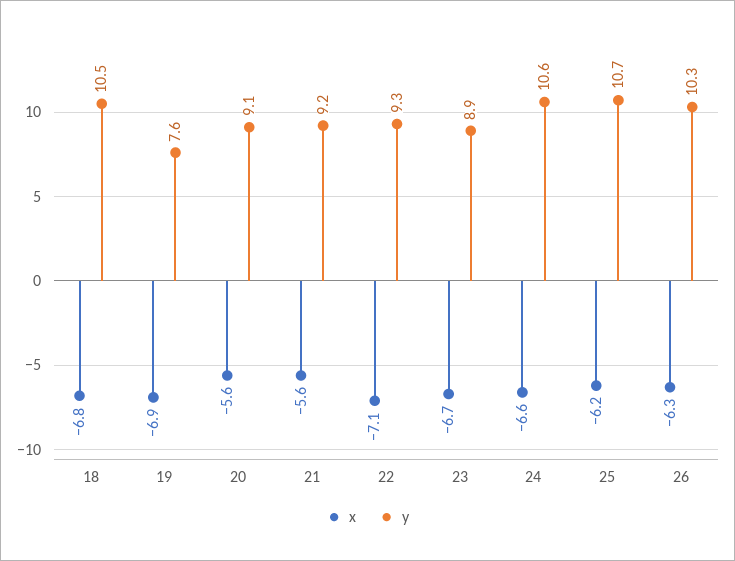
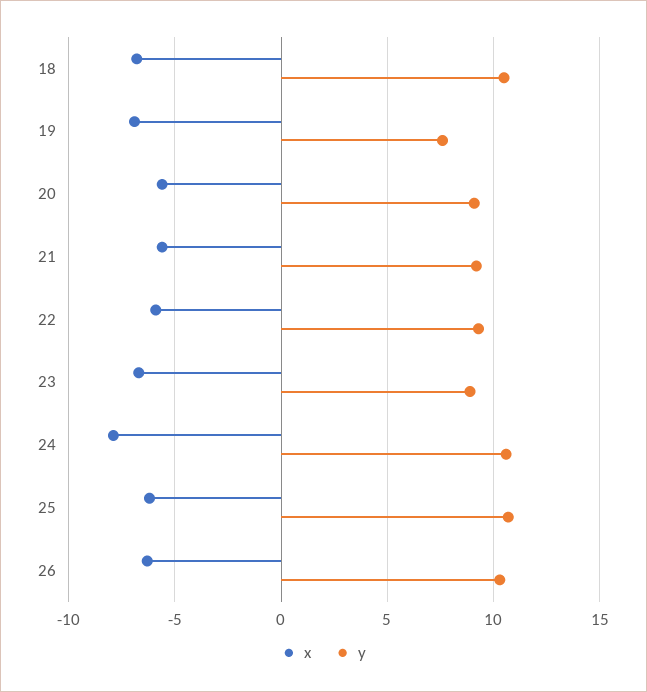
  {
    "x": {
      "18": -6.8,
      "19": -6.9,
      "20": -5.6,
      "21": -5.6,
-     "22": -7.1,
+     "22": -6,
      "23": -6.7,
-     "24": -6.6,
+     "24": -8,
      "25": -6.2,
      "26": -6.3
    },
    "y": {
      "18": 10.5,
      "19": 7.6,
      "20": 9.1,
      "21": 9.2,
      "22": 9.3,
      "23": 8.9,
      "24": 10.6,
      "25": 10.7,
      "26": 10.3
    }
  }

